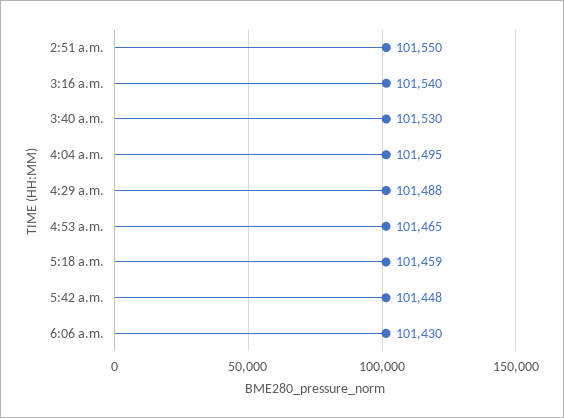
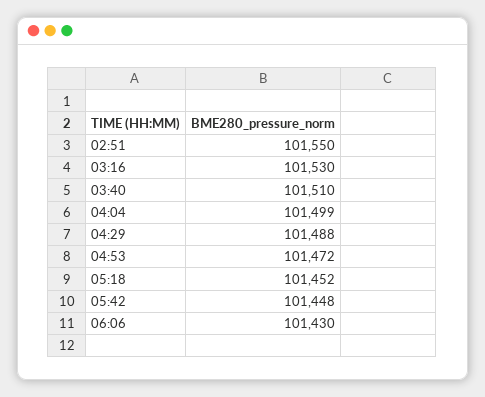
  {
    "2:51 a.m.": 101550,
-   "3:16 a.m.": 101540,
+   "3:16 a.m.": 101530,
-   "3:40 a.m.": 101530,
+   "3:40 a.m.": 101510,
-   "4:04 a.m.": 101495,
+   "4:04 a.m.": 101499,
    "4:29 a.m.": 101488,
-   "4:53 a.m.": 101465,
+   "4:53 a.m.": 101472,
-   "5:18 a.m.": 101459,
+   "5:18 a.m.": 101452,
    "5:42 a.m.": 101448,
    "6:06 a.m.": 101430
  }

